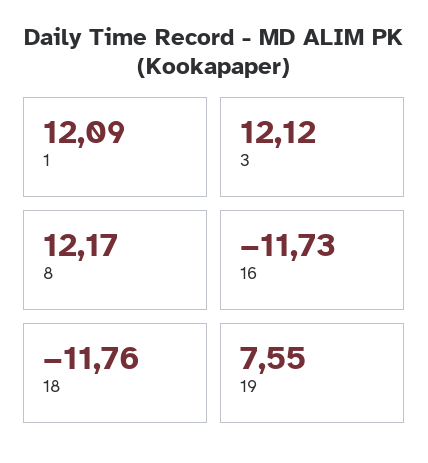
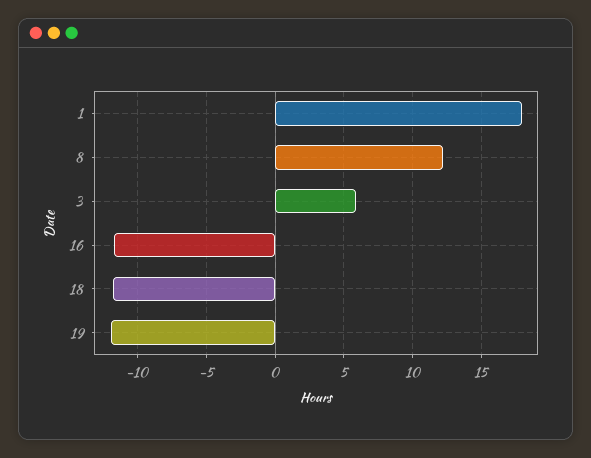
  {
-   "1": 12.09,
+   "1": 18,
-   "3": 12.12,
+   "3": 6,
    "8": 12.17,
    "16": -11.73,
    "18": -11.76,
-   "19": 7.55
+   "19": -12
  }

